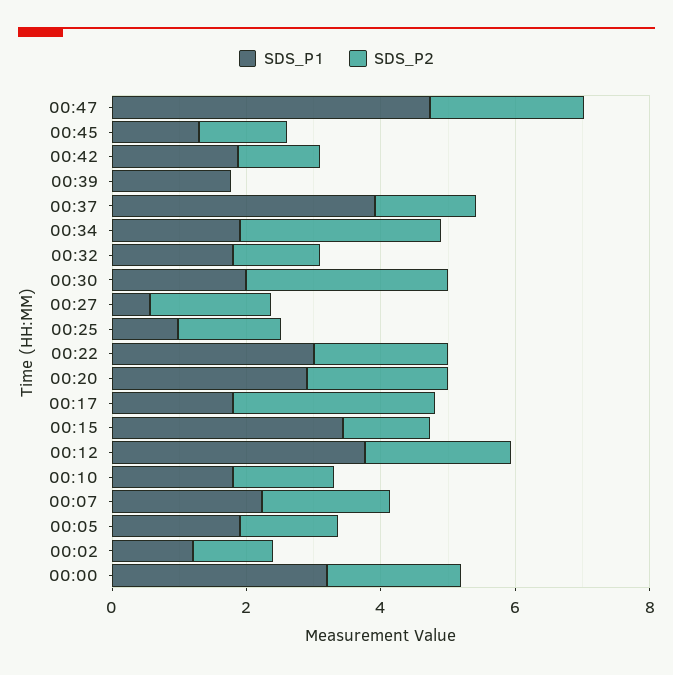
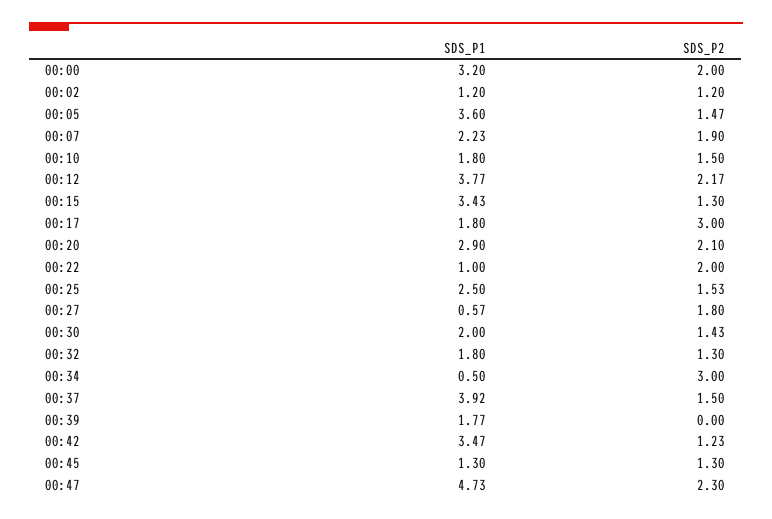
  {
    "SDS_P1": {
      "00:47": 4.73,
      "00:45": 1.3,
-     "00:42": 2,
+     "00:42": 3.47,
      "00:39": 1.77,
      "00:37": 3.92,
-     "00:34": 2,
+     "00:34": 0.5,
      "00:32": 1.8,
      "00:30": 2,
      "00:27": 0.57,
-     "00:25": 1,
+     "00:25": 2.5,
-     "00:22": 3,
+     "00:22": 1,
      "00:20": 2.9,
      "00:17": 1.8,
      "00:15": 3.43,
      "00:12": 3.77,
      "00:10": 1.8,
      "00:07": 2.23,
-     "00:05": 2,
+     "00:05": 3.6,
      "00:02": 1.2,
      "00:00": 3.2
    },
    "SDS_P2": {
      "00:47": 2.3,
      "00:45": 1.3,
      "00:42": 1.23,
      "00:39": 0,
      "00:37": 1.5,
      "00:34": 3,
      "00:32": 1.3,
-     "00:30": 3,
+     "00:30": 1.43,
      "00:27": 1.8,
      "00:25": 1.53,
      "00:22": 2,
      "00:20": 2.1,
      "00:17": 3,
      "00:15": 1.3,
      "00:12": 2.17,
      "00:10": 1.5,
      "00:07": 1.9,
      "00:05": 1.47,
      "00:02": 1.2,
      "00:00": 2
    }
  }

